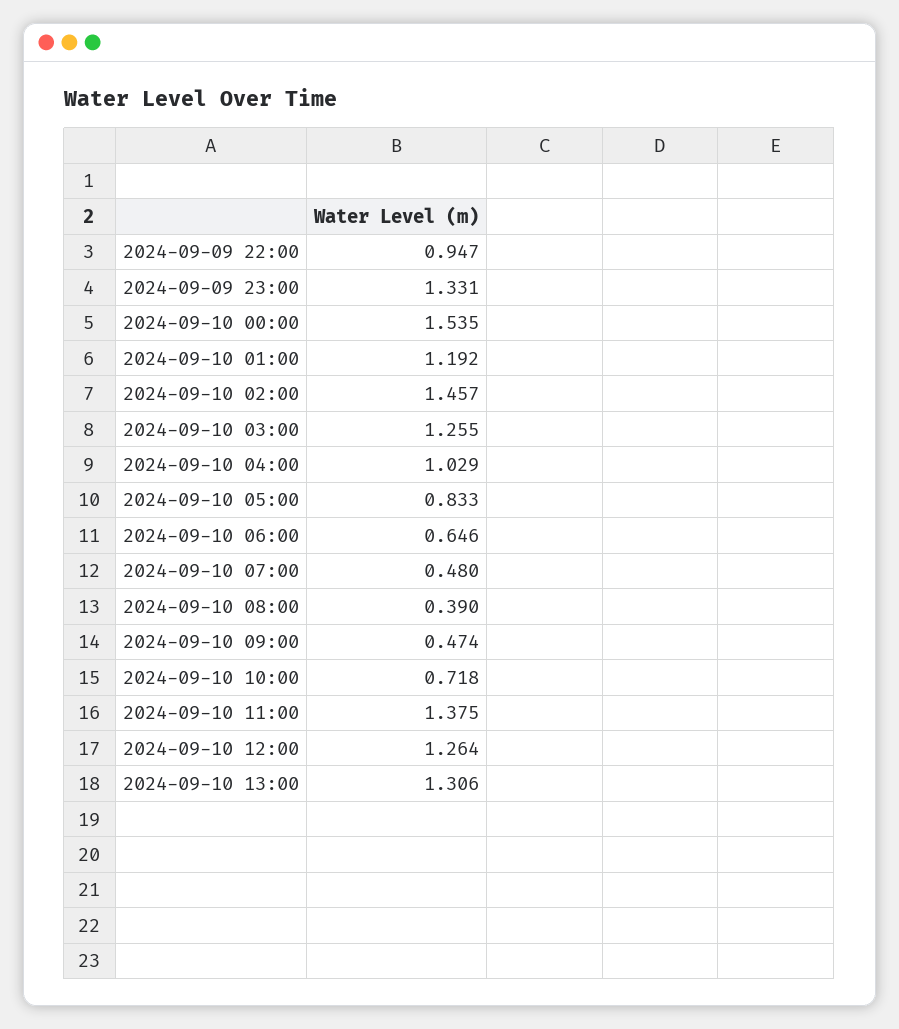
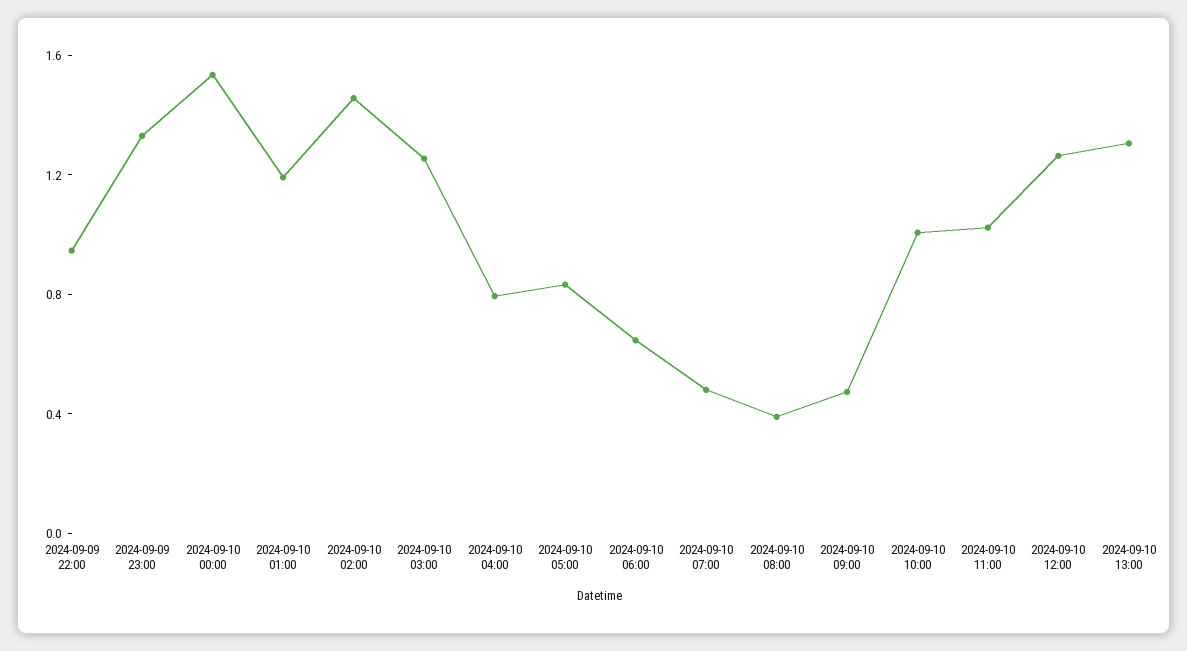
  {
    "2024-09-09 22:00": 0.947,
    "2024-09-09 23:00": 1.331,
    "2024-09-10 00:00": 1.535,
    "2024-09-10 01:00": 1.192,
    "2024-09-10 02:00": 1.457,
    "2024-09-10 03:00": 1.255,
-   "2024-09-10 04:00": 1.029,
+   "2024-09-10 04:00": 0.8,
    "2024-09-10 05:00": 0.833,
    "2024-09-10 06:00": 0.646,
    "2024-09-10 07:00": 0.48,
    "2024-09-10 08:00": 0.39,
    "2024-09-10 09:00": 0.474,
-   "2024-09-10 10:00": 0.718,
+   "2024-09-10 10:00": 1,
-   "2024-09-10 11:00": 1.375,
+   "2024-09-10 11:00": 1,
    "2024-09-10 12:00": 1.264,
    "2024-09-10 13:00": 1.306
  }

